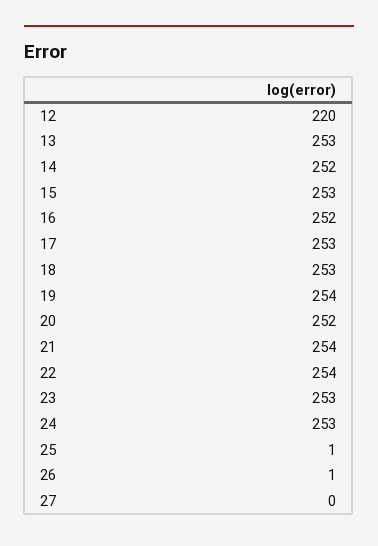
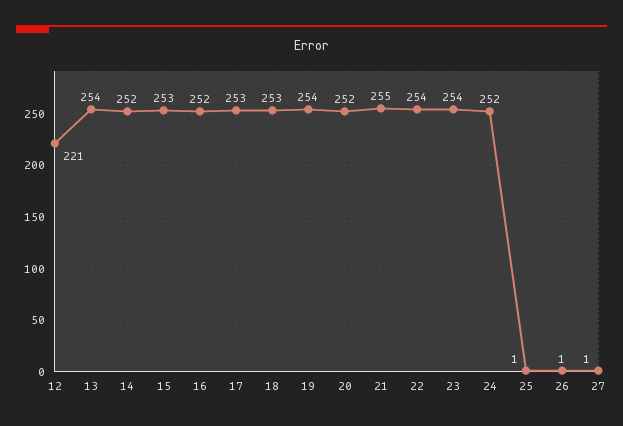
  {
-   "12": 220,
+   "12": 221,
-   "13": 253,
+   "13": 254,
    "14": 252,
    "15": 253,
    "16": 252,
    "17": 253,
    "18": 253,
    "19": 254,
    "20": 252,
-   "21": 254,
+   "21": 255,
    "22": 254,
-   "23": 253,
+   "23": 254,
-   "24": 253,
+   "24": 252,
    "25": 1,
    "26": 1,
-   "27": 0
+   "27": 1
  }

